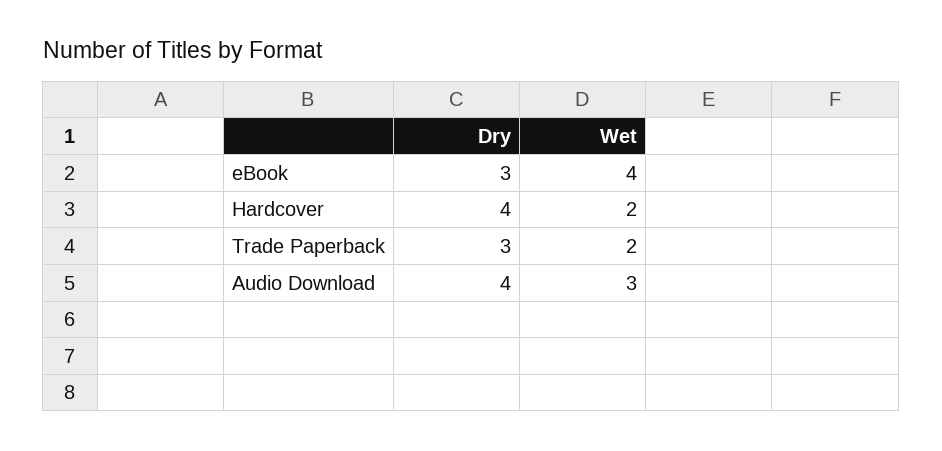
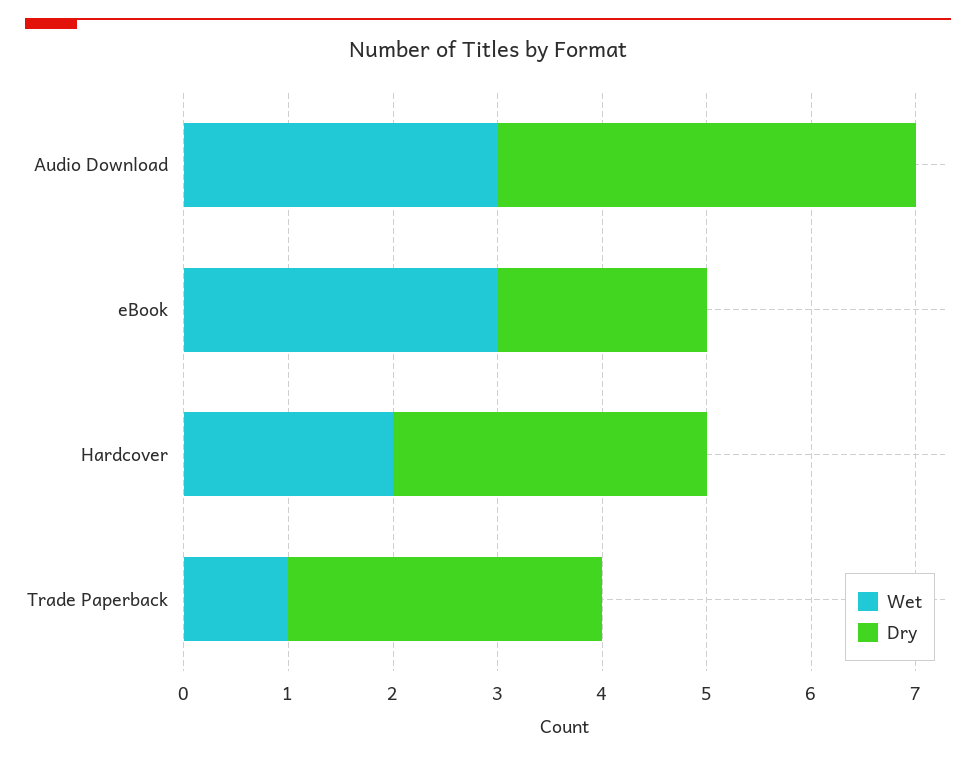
  {
    "Dry": {
-     "eBook": 3,
+     "eBook": 2,
-     "Hardcover": 4,
+     "Hardcover": 3,
      "Trade Paperback": 3,
      "Audio Download": 4
    },
    "Wet": {
-     "eBook": 4,
+     "eBook": 3,
      "Hardcover": 2,
-     "Trade Paperback": 2,
+     "Trade Paperback": 1,
      "Audio Download": 3
    }
  }

